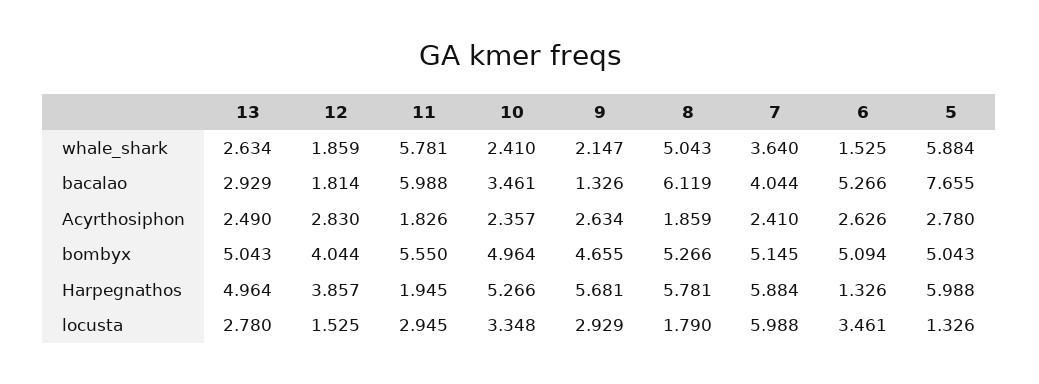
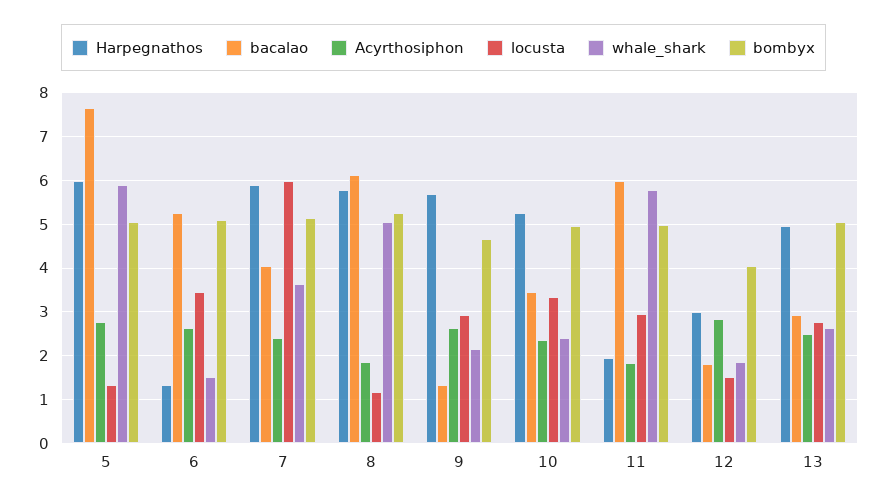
  {
    "whale_shark": {
      "13": 2.634,
      "12": 1.859,
      "11": 5.781,
      "10": 2.41,
      "9": 2.147,
      "8": 5.043,
      "7": 3.64,
      "6": 1.525,
      "5": 5.884
    },
    "bacalao": {
      "13": 2.929,
      "12": 1.814,
      "11": 5.988,
      "10": 3.461,
      "9": 1.326,
      "8": 6.119,
      "7": 4.044,
      "6": 5.266,
      "5": 7.655
    },
    "Acyrthosiphon": {
      "13": 2.49,
      "12": 2.83,
      "11": 1.826,
      "10": 2.357,
      "9": 2.634,
      "8": 1.859,
      "7": 2.41,
      "6": 2.626,
      "5": 2.78
    },
    "bombyx": {
      "13": 5.043,
      "12": 4.044,
-     "11": 5.55,
+     "11": 5,
      "10": 4.964,
      "9": 4.655,
      "8": 5.266,
      "7": 5.145,
      "6": 5.094,
      "5": 5.043
    },
    "Harpegnathos": {
      "13": 4.964,
-     "12": 3.857,
+     "12": 3,
      "11": 1.945,
      "10": 5.266,
      "9": 5.681,
      "8": 5.781,
      "7": 5.884,
      "6": 1.326,
      "5": 5.988
    },
    "locusta": {
      "13": 2.78,
      "12": 1.525,
      "11": 2.945,
      "10": 3.348,
      "9": 2.929,
-     "8": 1.79,
+     "8": 1.2,
      "7": 5.988,
      "6": 3.461,
      "5": 1.326
    }
  }

